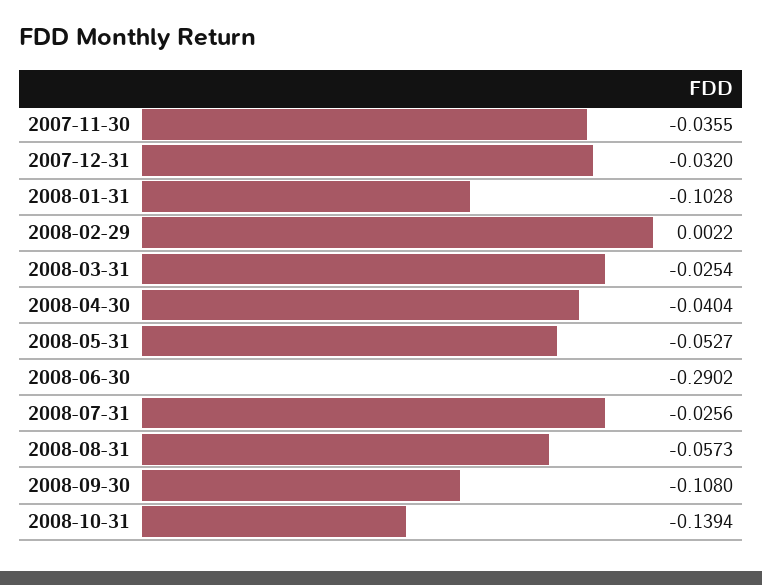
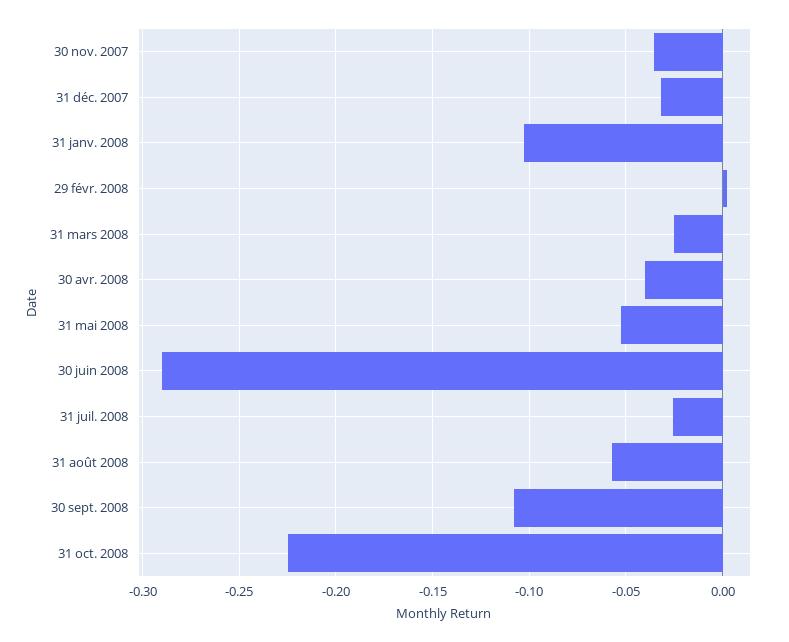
  {
    "2007-11-30": -0.0355,
    "2007-12-31": -0.032,
    "2008-01-31": -0.1028,
    "2008-02-29": 0.0022,
    "2008-03-31": -0.0254,
    "2008-04-30": -0.0404,
    "2008-05-31": -0.0527,
    "2008-06-30": -0.2902,
    "2008-07-31": -0.0256,
    "2008-08-31": -0.0573,
    "2008-09-30": -0.108,
-   "2008-10-31": -0.1394
+   "2008-10-31": -0.225
  }

